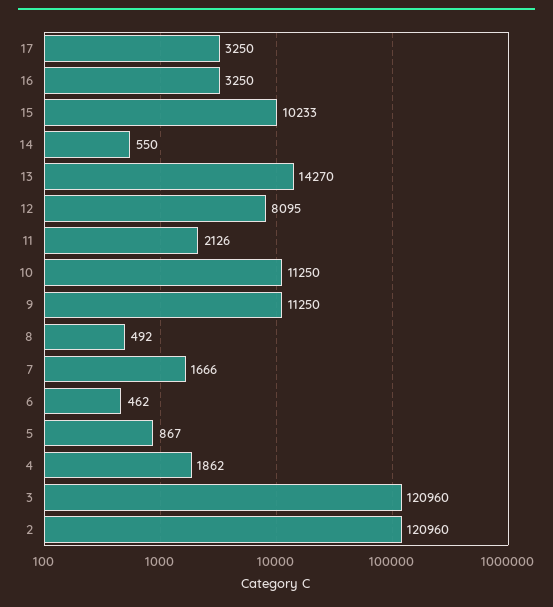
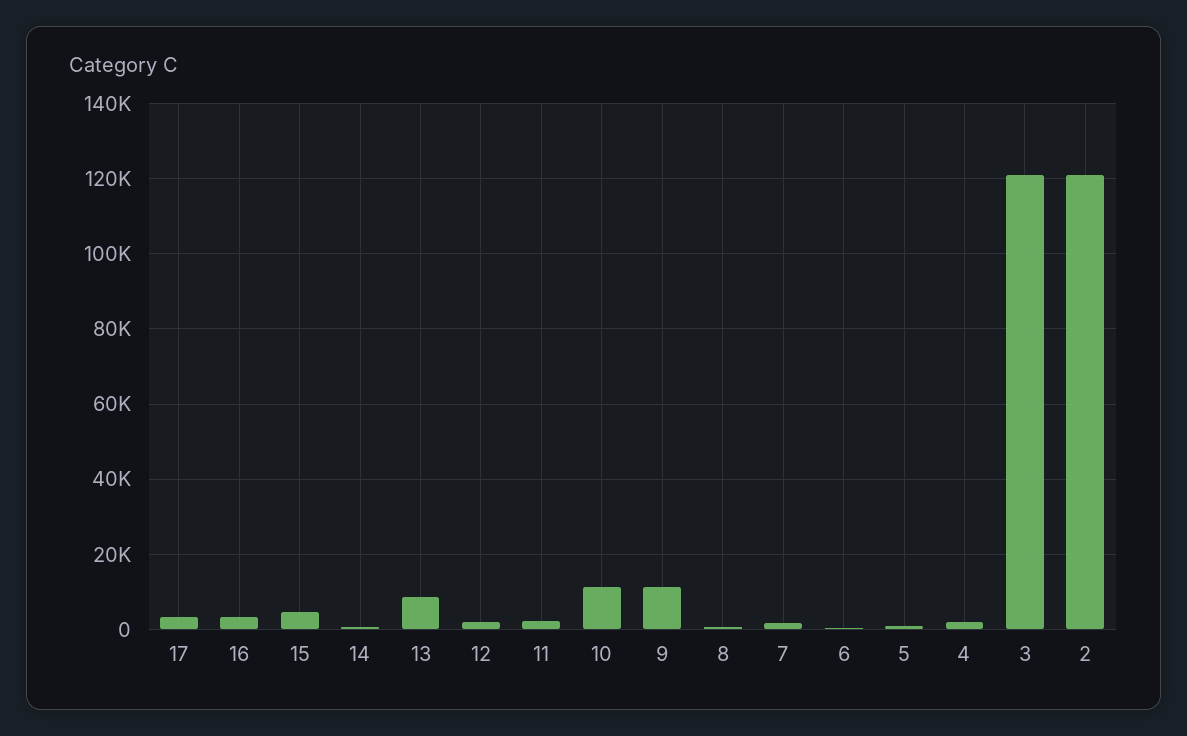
  {
    "17": 3250,
    "16": 3250,
-   "15": 10233,
+   "15": 4000,
    "14": 550,
-   "13": 14270,
+   "13": 8000,
-   "12": 8095,
+   "12": 2000,
    "11": 2126,
    "10": 11250,
    "9": 11250,
    "8": 492,
    "7": 1666,
    "6": 462,
    "5": 867,
    "4": 1862,
    "3": 120960,
    "2": 120960
  }

